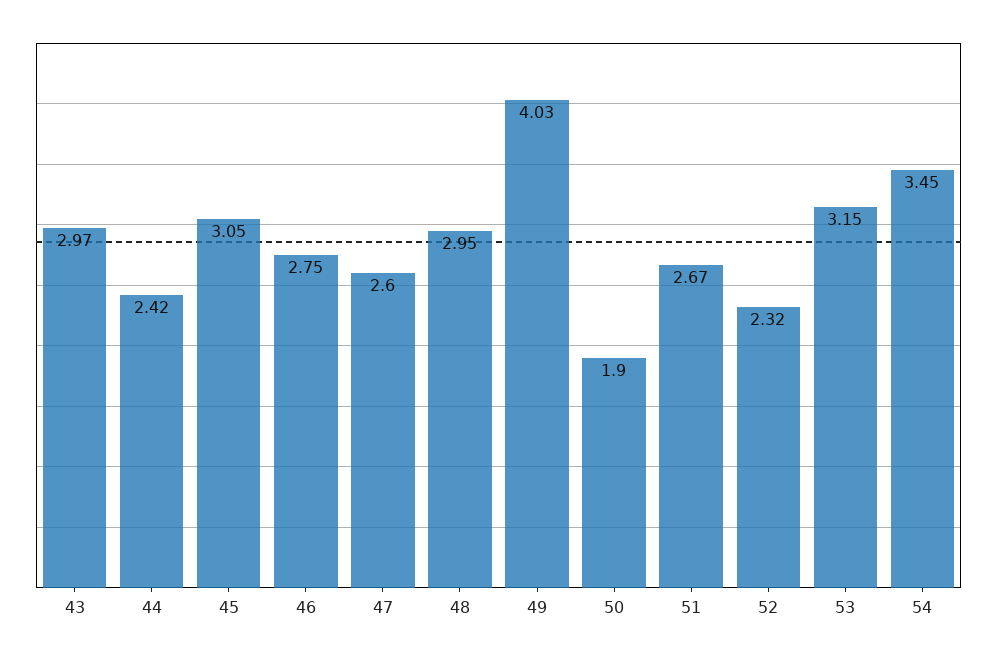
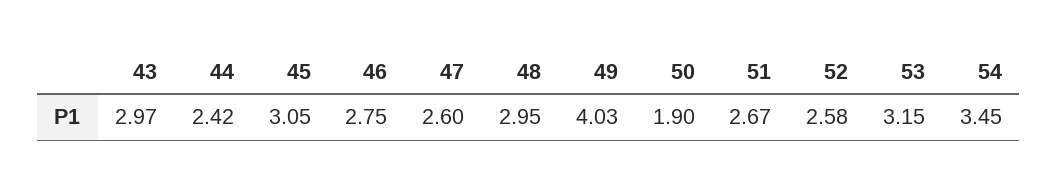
  {
    "43": 2.97,
    "44": 2.42,
    "45": 3.05,
    "46": 2.75,
    "47": 2.6,
    "48": 2.95,
    "49": 4.03,
    "50": 1.9,
    "51": 2.67,
-   "52": 2.32,
+   "52": 2.58,
    "53": 3.15,
    "54": 3.45
  }

